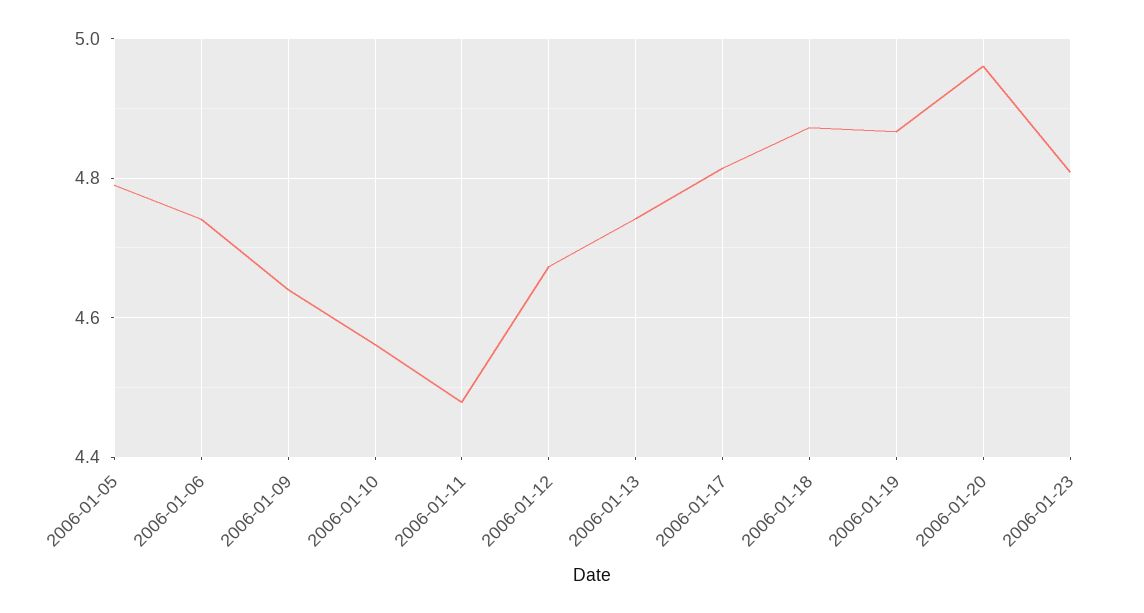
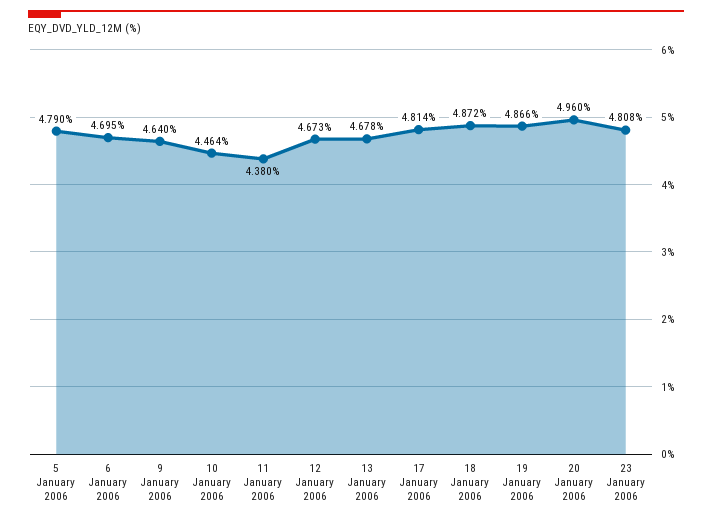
  {
    "2006-01-05": 4.79,
-   "2006-01-06": 4.74,
+   "2006-01-06": 4.695,
    "2006-01-09": 4.64,
-   "2006-01-10": 4.56,
+   "2006-01-10": 4.464,
-   "2006-01-11": 4.48,
+   "2006-01-11": 4.38,
    "2006-01-12": 4.673,
-   "2006-01-13": 4.74,
+   "2006-01-13": 4.678,
    "2006-01-17": 4.814,
    "2006-01-18": 4.872,
    "2006-01-19": 4.866,
    "2006-01-20": 4.96,
    "2006-01-23": 4.808
  }

